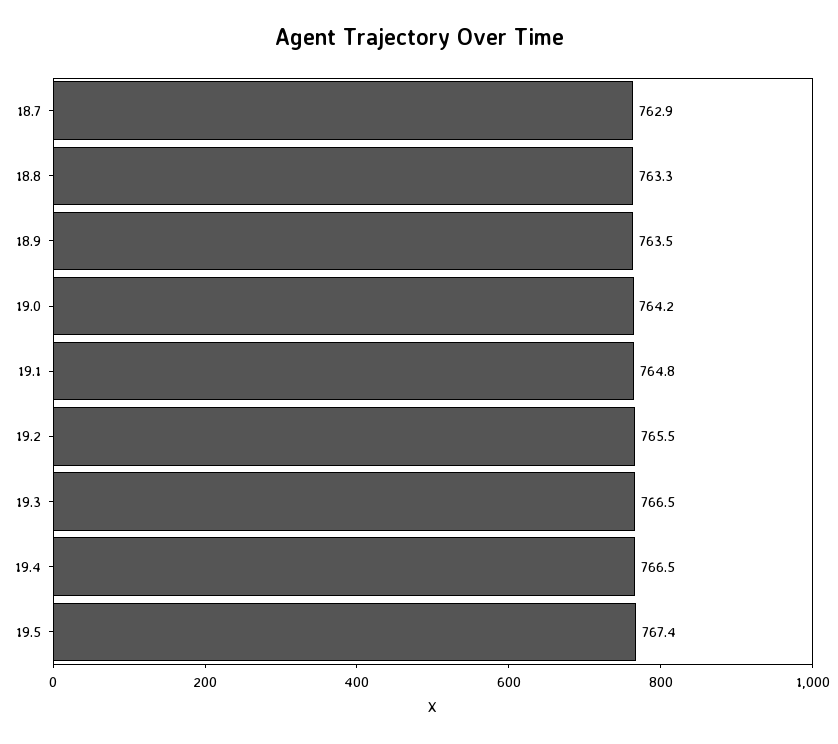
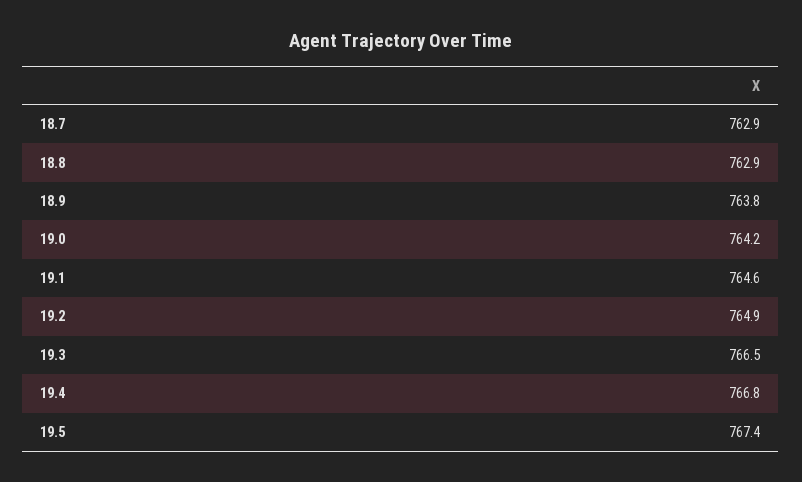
  {
    "18.7": 762.9,
-   "18.8": 763.3,
+   "18.8": 762.9,
-   "18.9": 763.5,
+   "18.9": 763.8,
    "19.0": 764.2,
-   "19.1": 764.8,
+   "19.1": 764.6,
-   "19.2": 765.5,
+   "19.2": 764.9,
    "19.3": 766.5,
-   "19.4": 766.5,
+   "19.4": 766.8,
    "19.5": 767.4
  }

